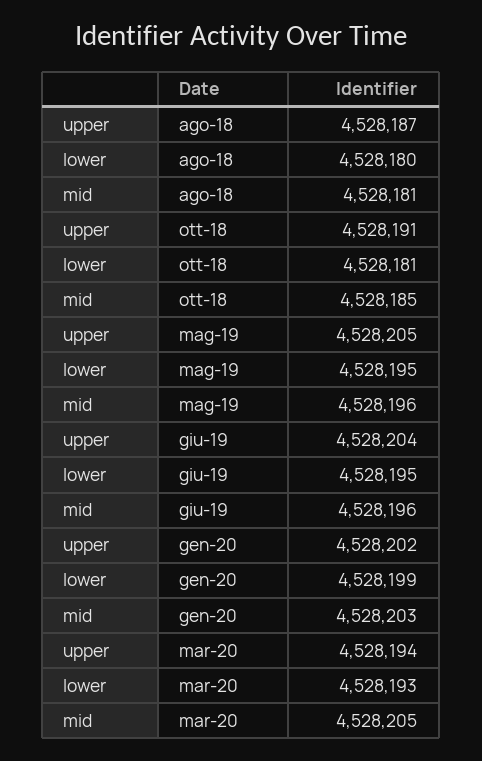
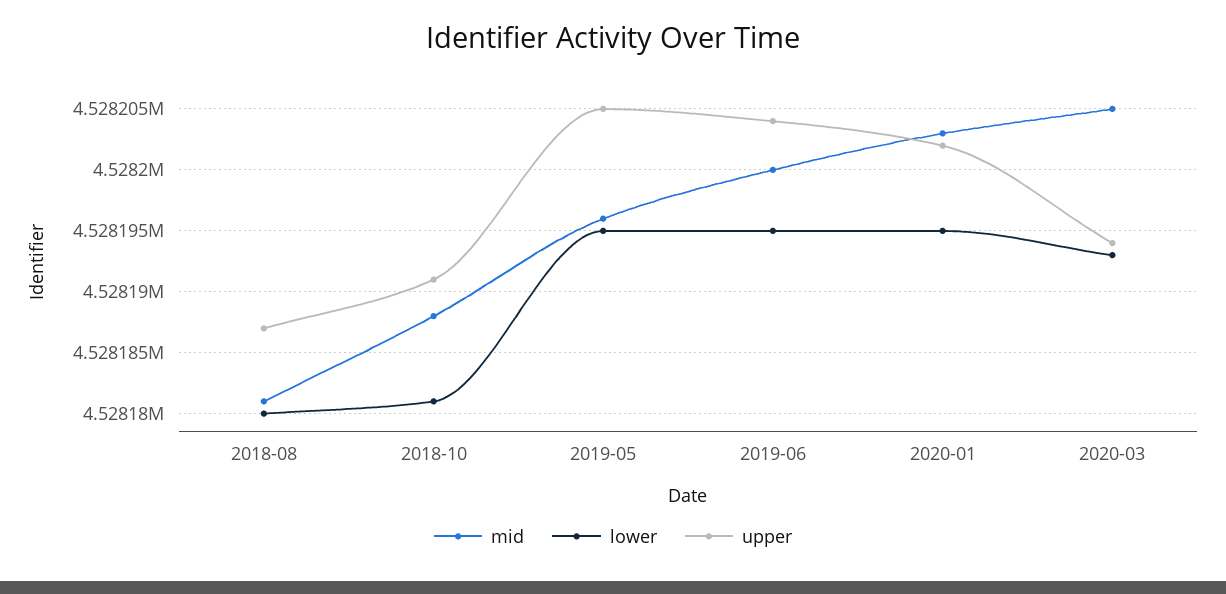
  {
    "upper": {
      "ago-18": 4528187,
      "ott-18": 4528191,
      "mag-19": 4528205,
      "giu-19": 4528204,
      "gen-20": 4528202,
      "mar-20": 4528194
    },
    "lower": {
      "ago-18": 4528180,
      "ott-18": 4528181,
      "mag-19": 4528195,
      "giu-19": 4528195,
-     "gen-20": 4528199,
+     "gen-20": 4528195,
      "mar-20": 4528193
    },
    "mid": {
      "ago-18": 4528181,
-     "ott-18": 4528185,
+     "ott-18": 4528188,
      "mag-19": 4528196,
-     "giu-19": 4528196,
+     "giu-19": 4528200,
      "gen-20": 4528203,
      "mar-20": 4528205
    }
  }

